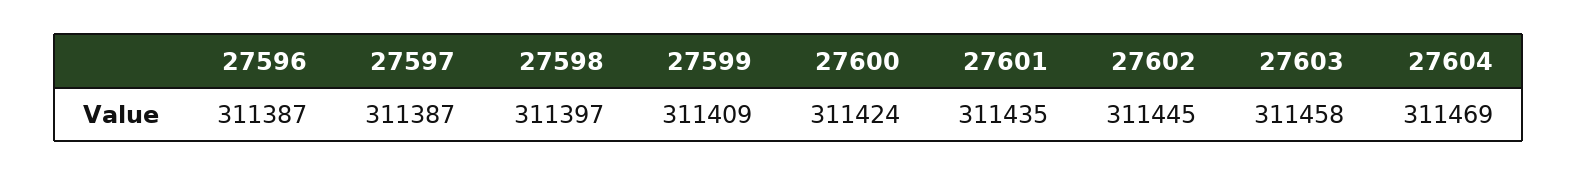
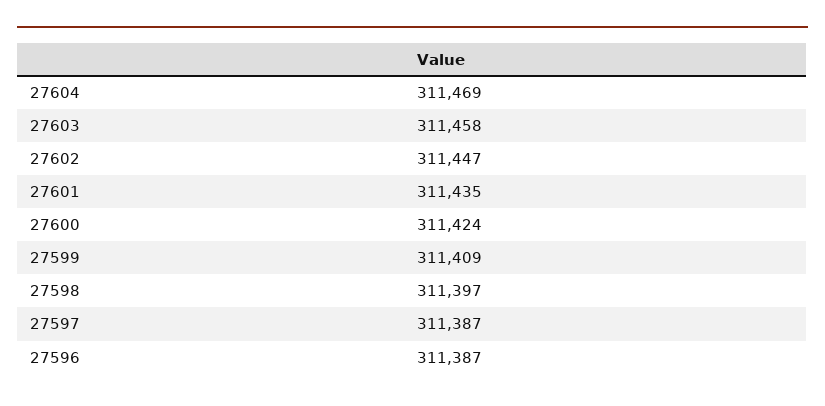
  {
    "27596": 311387,
    "27597": 311387,
    "27598": 311397,
    "27599": 311409,
    "27600": 311424,
    "27601": 311435,
-   "27602": 311445,
+   "27602": 311447,
    "27603": 311458,
    "27604": 311469
  }

